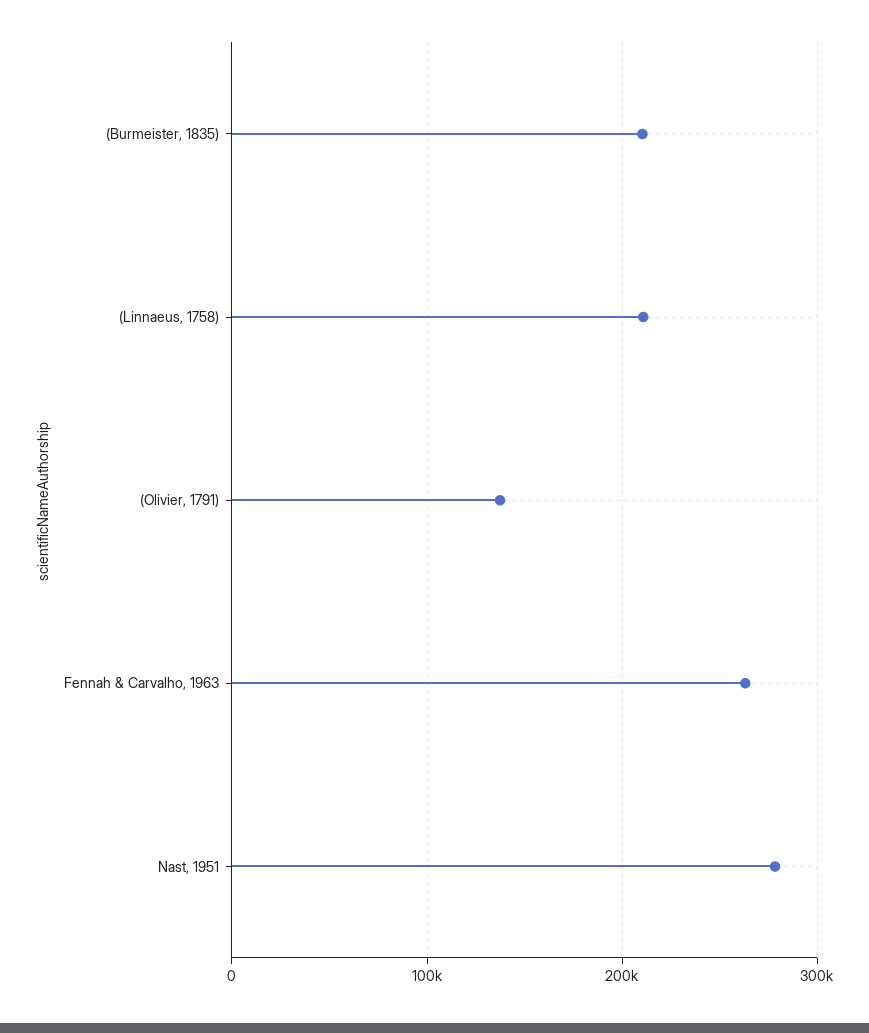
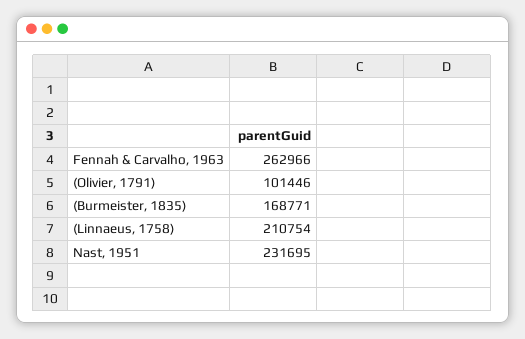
  {
-   "(Burmeister, 1835)": 210000,
+   "(Burmeister, 1835)": 168771,
    "(Linnaeus, 1758)": 210754,
-   "(Olivier, 1791)": 140000,
+   "(Olivier, 1791)": 101446,
    "Fennah & Carvalho, 1963": 262966,
-   "Nast, 1951": 280000
+   "Nast, 1951": 231695
  }

